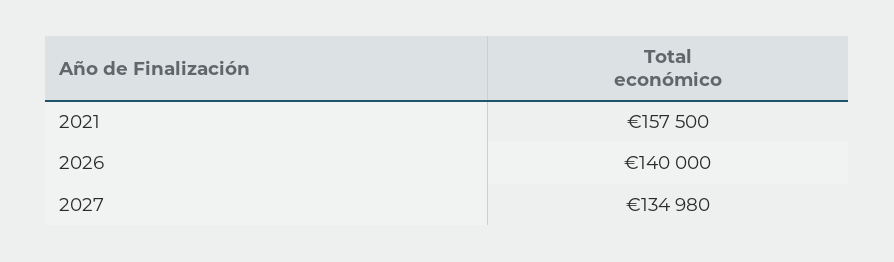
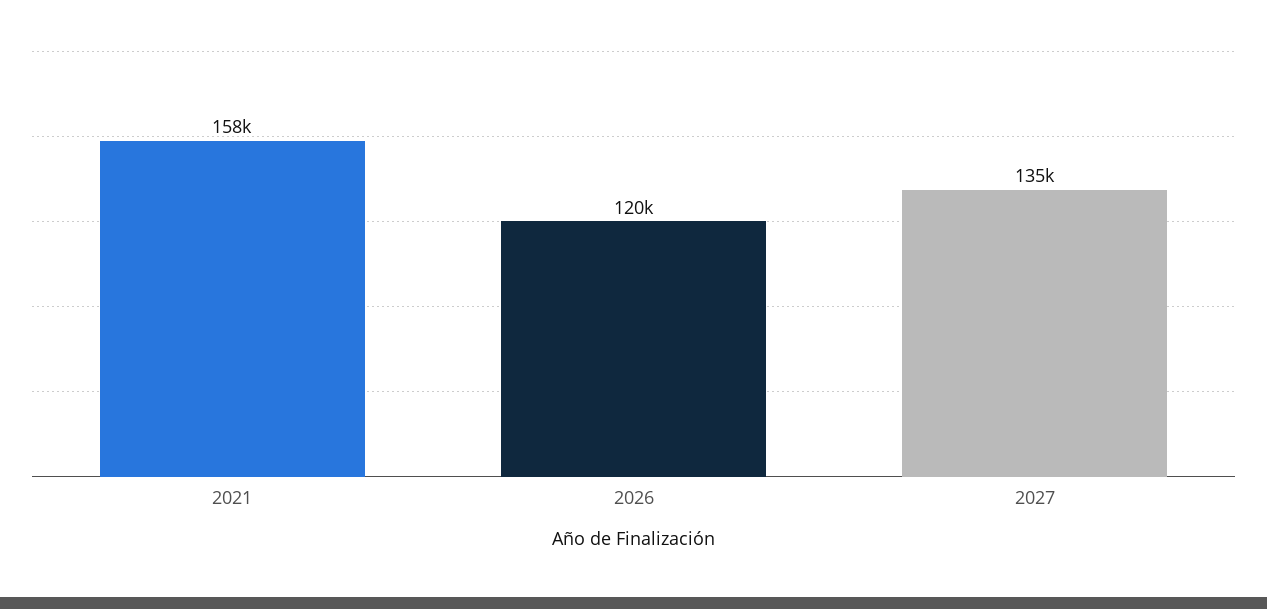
  {
    "2021": 157500,
-   "2026": 140000,
+   "2026": 120000,
    "2027": 134980
  }

